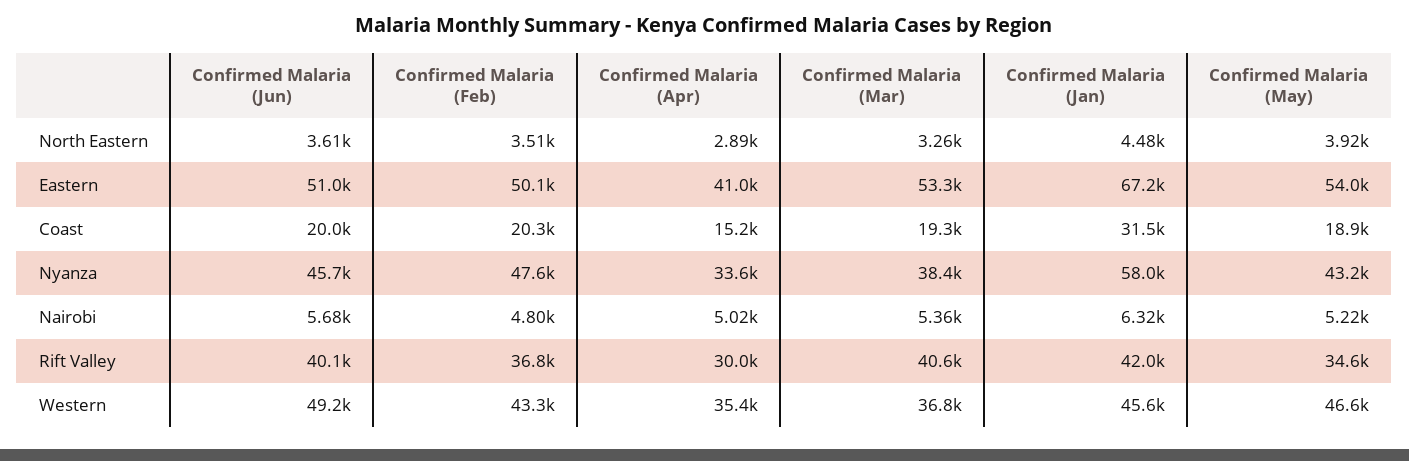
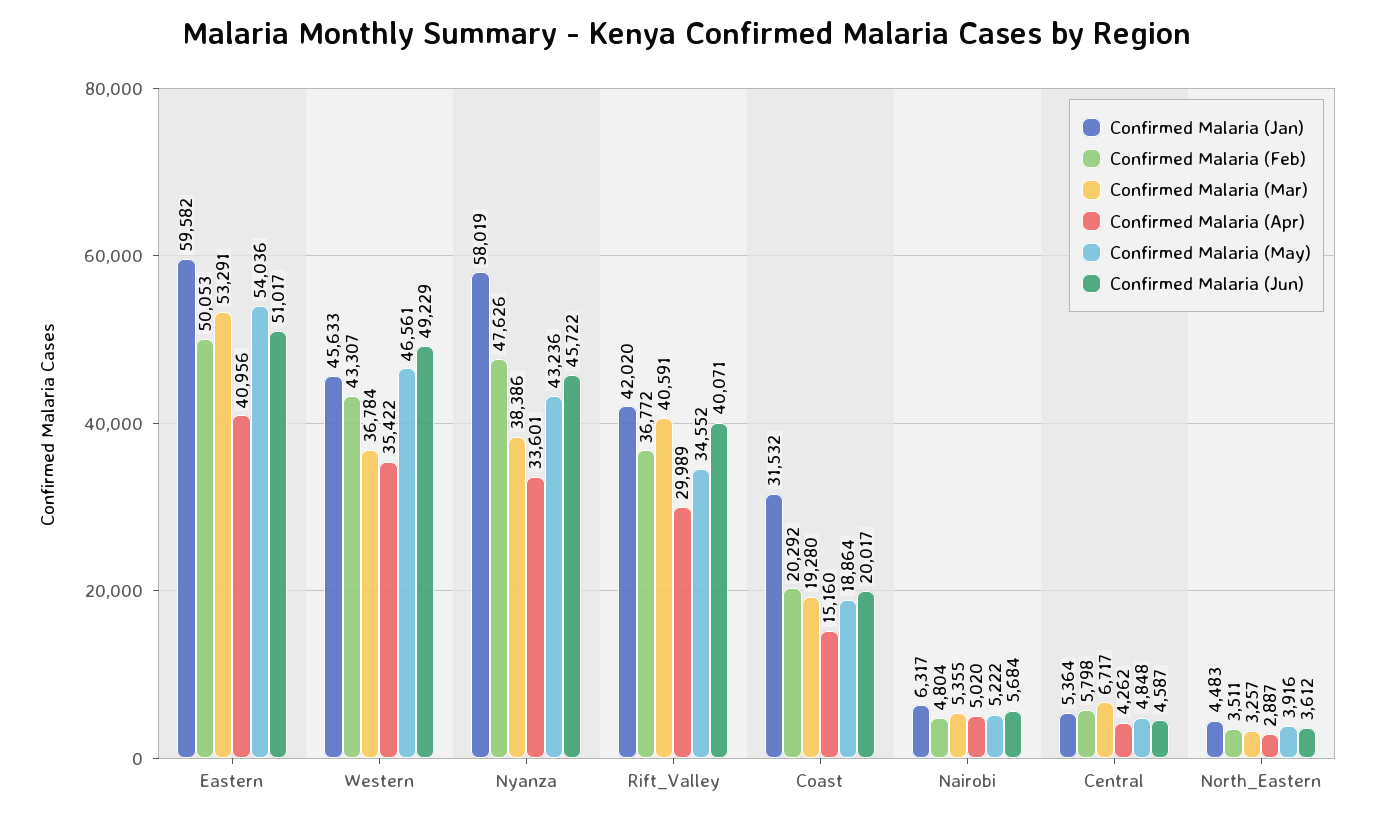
  {
    "Confirmed Malaria (Jun)": {
      "North Eastern": 3612,
      "Eastern": 51017,
      "Coast": 20017,
      "Nyanza": 45722,
      "Nairobi": 5684,
      "Rift Valley": 40071,
-     "Western": 49229
+     "Western": 49229,
+     "Central": 4587
    },
    "Confirmed Malaria (Feb)": {
      "North Eastern": 3511,
      "Eastern": 50053,
      "Coast": 20292,
      "Nyanza": 47626,
      "Nairobi": 4804,
      "Rift Valley": 36772,
-     "Western": 43307
+     "Western": 43307,
+     "Central": 5798
    },
    "Confirmed Malaria (Apr)": {
      "North Eastern": 2887,
      "Eastern": 40956,
      "Coast": 15160,
      "Nyanza": 33601,
      "Nairobi": 5020,
      "Rift Valley": 29989,
-     "Western": 35422
+     "Western": 35422,
+     "Central": 4262
    },
    "Confirmed Malaria (Mar)": {
      "North Eastern": 3257,
      "Eastern": 53291,
      "Coast": 19280,
      "Nyanza": 38386,
      "Nairobi": 5355,
      "Rift Valley": 40591,
-     "Western": 36784
+     "Western": 36784,
+     "Central": 6717
    },
    "Confirmed Malaria (Jan)": {
      "North Eastern": 4483,
-     "Eastern": 67200,
+     "Eastern": 59582,
      "Coast": 31532,
      "Nyanza": 58019,
      "Nairobi": 6317,
      "Rift Valley": 42020,
-     "Western": 45633
+     "Western": 45633,
+     "Central": 5364
    },
    "Confirmed Malaria (May)": {
      "North Eastern": 3916,
      "Eastern": 54036,
      "Coast": 18864,
      "Nyanza": 43236,
      "Nairobi": 5222,
      "Rift Valley": 34552,
-     "Western": 46561
+     "Western": 46561,
+     "Central": 4848
    }
  }

